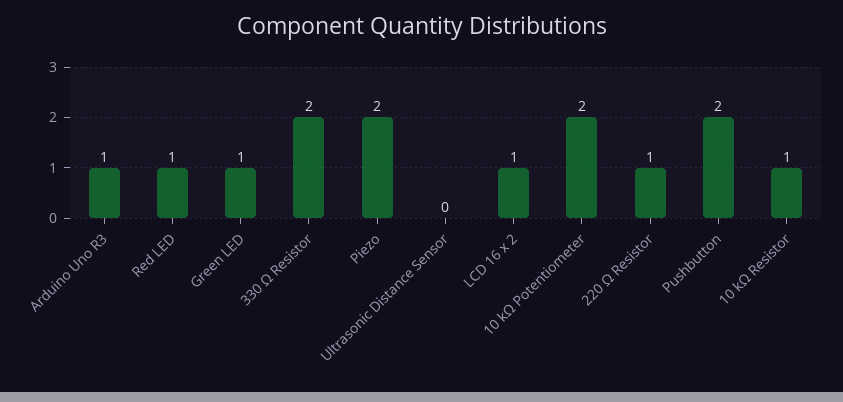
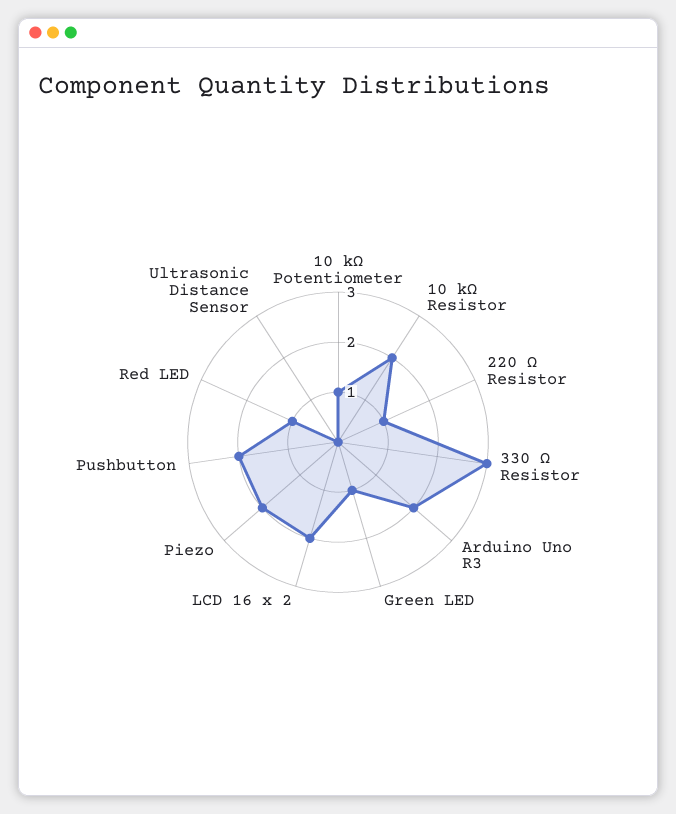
  {
-   "Arduino Uno R3": 1,
+   "Arduino Uno R3": 2,
    "Red LED": 1,
    "Green LED": 1,
-   "330 Ω Resistor": 2,
+   "330 Ω Resistor": 3,
    "Piezo": 2,
    "Ultrasonic Distance Sensor": 0,
-   "LCD 16 x 2": 1,
+   "LCD 16 x 2": 2,
-   "10 kΩ Potentiometer": 2,
+   "10 kΩ Potentiometer": 1,
    "220 Ω Resistor": 1,
    "Pushbutton": 2,
-   "10 kΩ Resistor": 1
+   "10 kΩ Resistor": 2
  }

